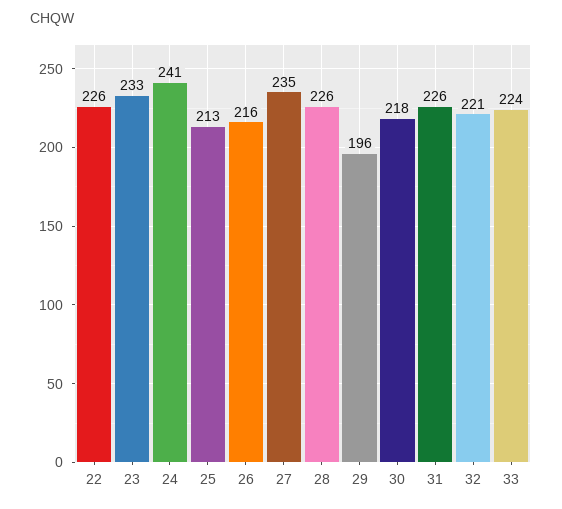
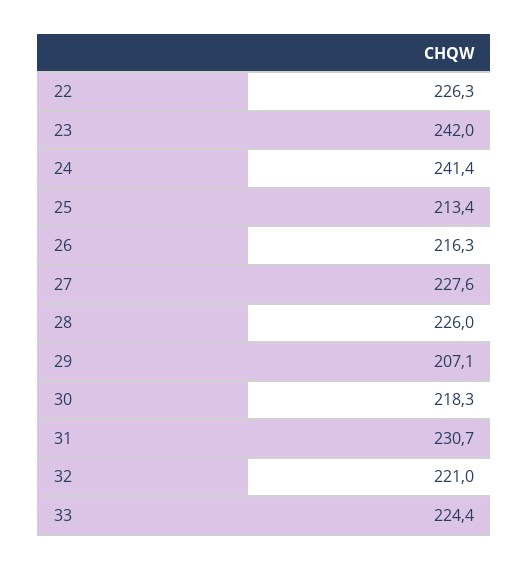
  {
    "22": 226.3,
-   "23": 233,
+   "23": 242,
    "24": 241.4,
    "25": 213.4,
    "26": 216.3,
-   "27": 235,
+   "27": 227.6,
    "28": 226,
-   "29": 196,
+   "29": 207.1,
    "30": 218.3,
-   "31": 226,
+   "31": 230.7,
    "32": 221,
    "33": 224.4
  }

